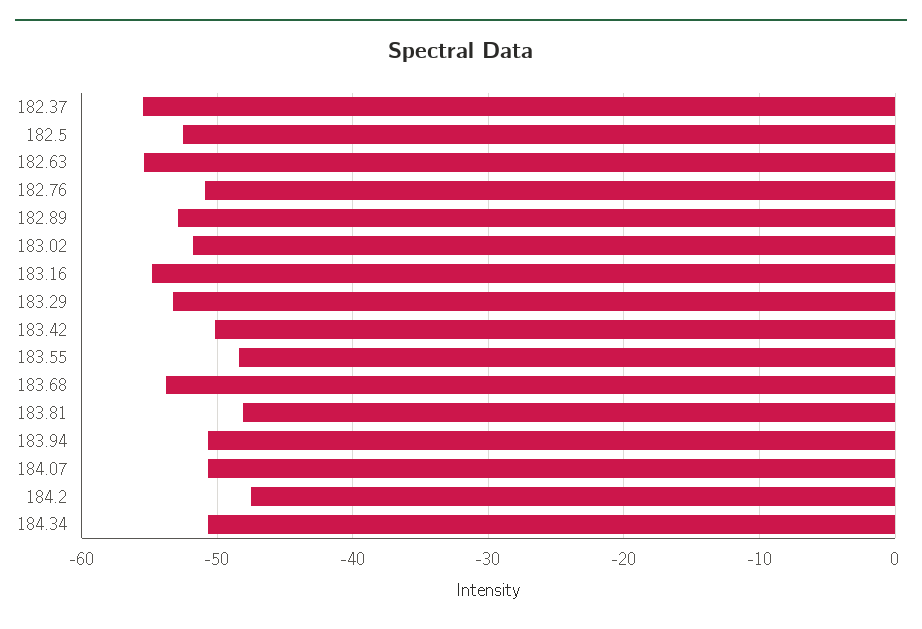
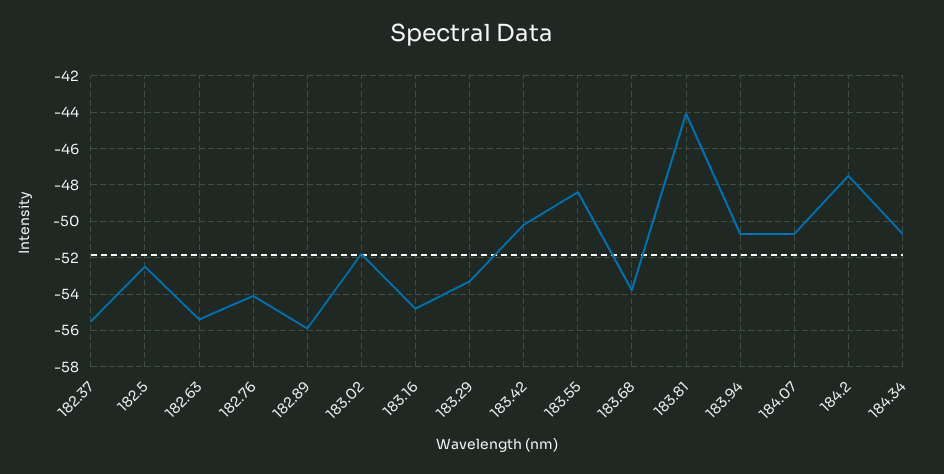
  {
    "182.37": -55.5,
    "182.5": -52.5,
    "182.63": -55.5,
-   "182.76": -51,
+   "182.76": -54,
-   "182.89": -53,
+   "182.89": -56,
    "183.02": -52,
    "183.16": -55,
    "183.29": -53.5,
    "183.42": -50,
    "183.55": -48.5,
    "183.68": -54,
-   "183.81": -48,
+   "183.81": -44,
    "183.94": -50.5,
    "184.07": -50.5,
    "184.2": -47.5,
    "184.34": -50.5
  }

